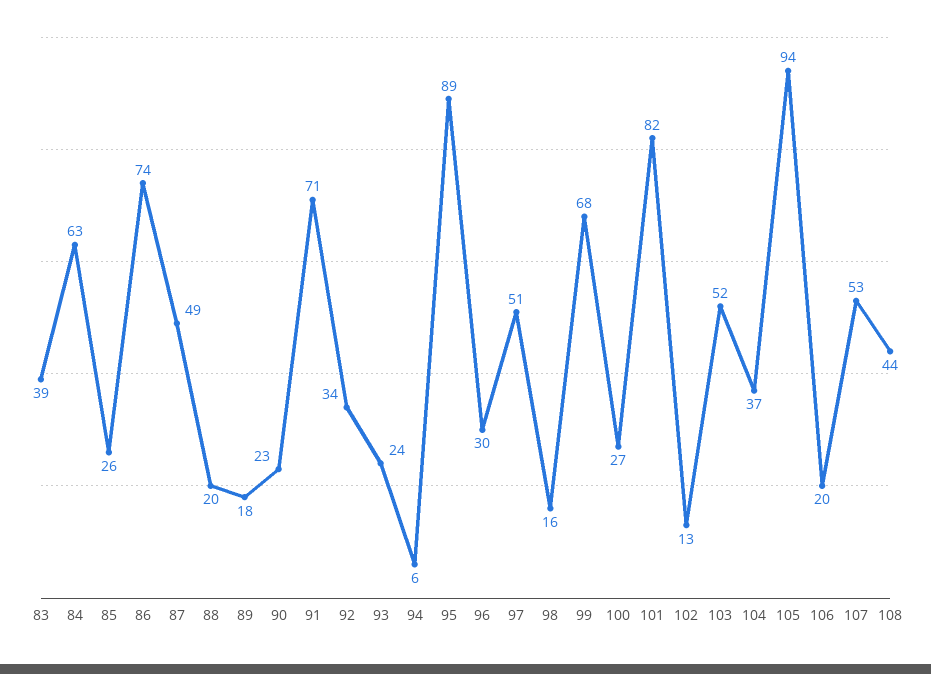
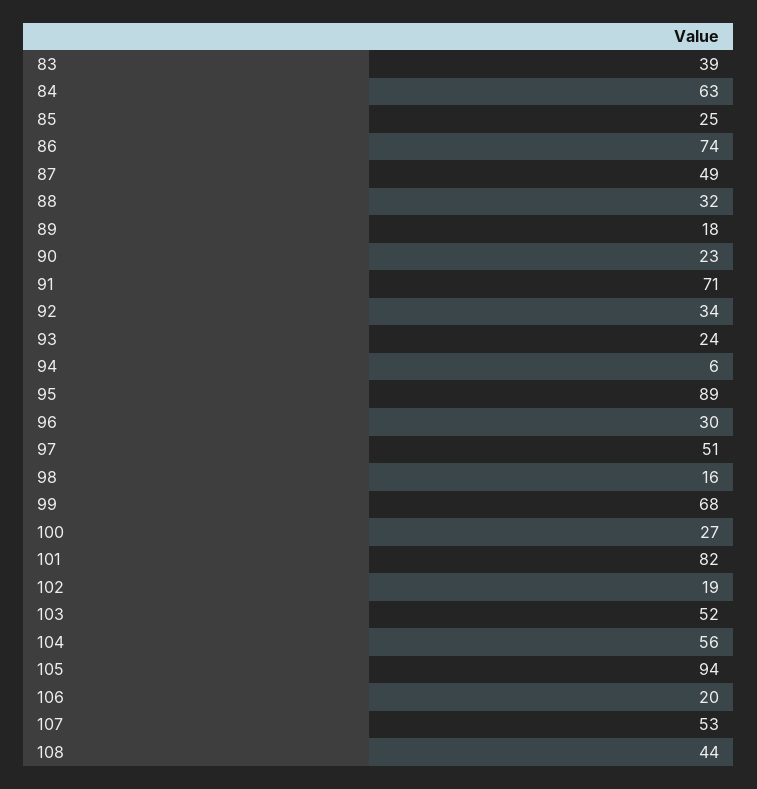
  {
    "83": 39,
    "84": 63,
-   "85": 26,
+   "85": 25,
    "86": 74,
    "87": 49,
-   "88": 20,
+   "88": 32,
    "89": 18,
    "90": 23,
    "91": 71,
    "92": 34,
    "93": 24,
    "94": 6,
    "95": 89,
    "96": 30,
    "97": 51,
    "98": 16,
    "99": 68,
    "100": 27,
    "101": 82,
-   "102": 13,
+   "102": 19,
    "103": 52,
-   "104": 37,
+   "104": 56,
    "105": 94,
    "106": 20,
    "107": 53,
    "108": 44
  }

